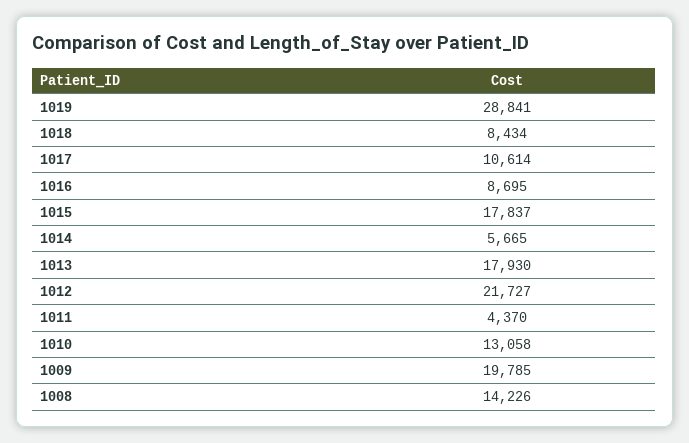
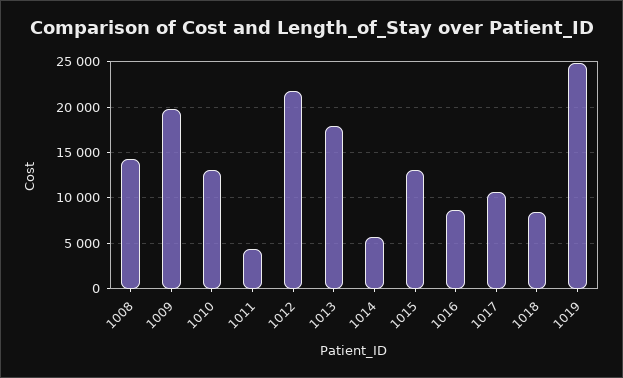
  {
-   "1019": 28841,
+   "1019": 25000,
    "1018": 8434,
    "1017": 10614,
    "1016": 8695,
-   "1015": 17837,
+   "1015": 13000,
    "1014": 5665,
    "1013": 17930,
    "1012": 21727,
    "1011": 4370,
    "1010": 13058,
    "1009": 19785,
    "1008": 14226
  }

